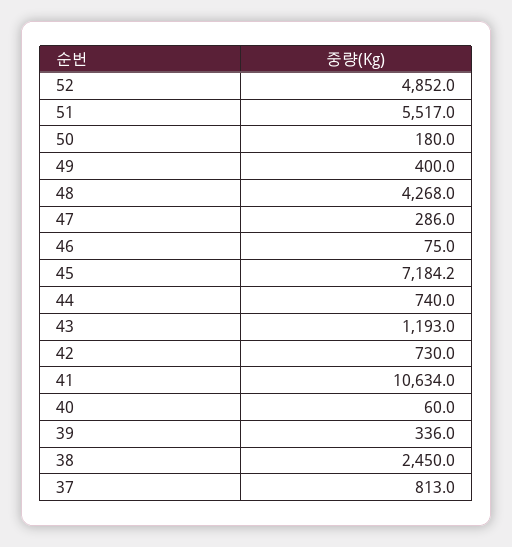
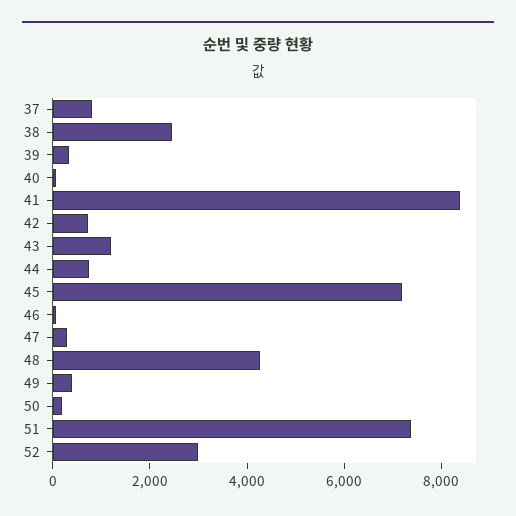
  {
-   "52": 4852,
+   "52": 3000,
-   "51": 5517,
+   "51": 7500,
    "50": 180,
    "49": 400,
    "48": 4268,
    "47": 286,
    "46": 75,
    "45": 7184.2,
    "44": 740,
    "43": 1193,
    "42": 730,
-   "41": 10634,
+   "41": 8500,
    "40": 60,
    "39": 336,
    "38": 2450,
    "37": 813
  }

